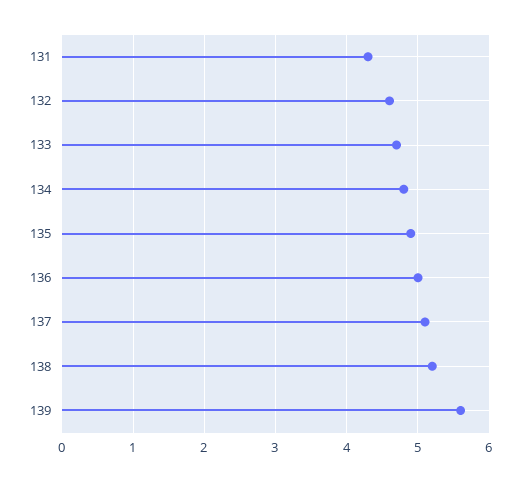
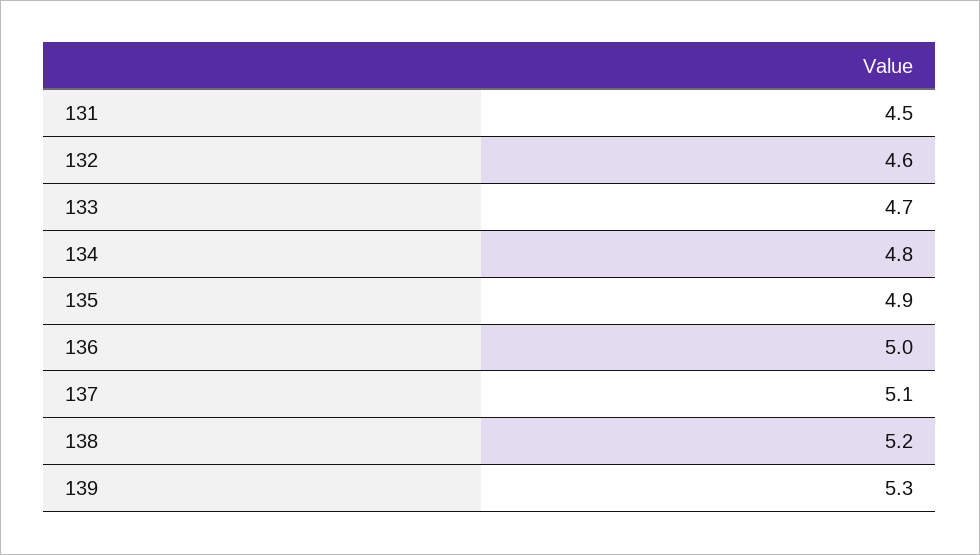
  {
-   "131": 4.3,
+   "131": 4.5,
    "132": 4.6,
    "133": 4.7,
    "134": 4.8,
    "135": 4.9,
    "136": 5,
    "137": 5.1,
    "138": 5.2,
-   "139": 5.6
+   "139": 5.3
  }

